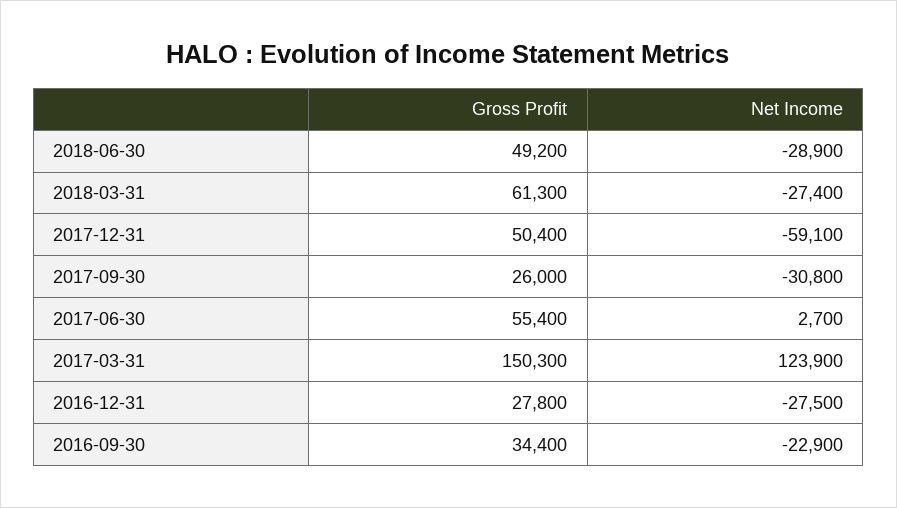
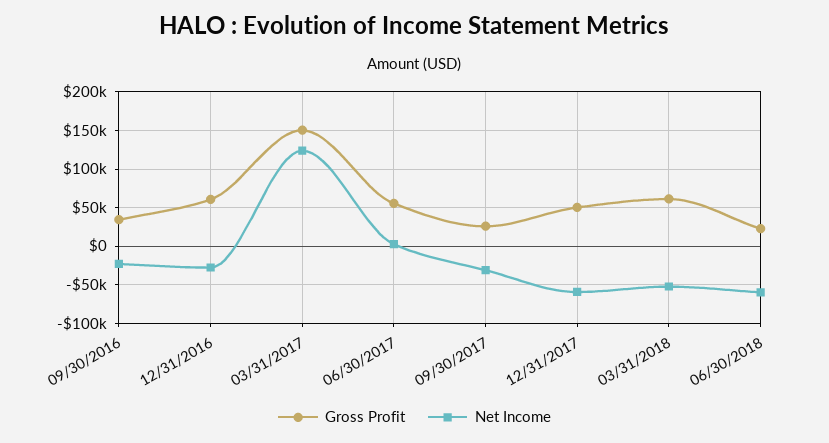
  {
    "Gross Profit": {
-     "2018-06-30": 49200,
+     "2018-06-30": 20000,
      "2018-03-31": 61300,
      "2017-12-31": 50400,
      "2017-09-30": 26000,
      "2017-06-30": 55400,
      "2017-03-31": 150300,
-     "2016-12-31": 27800,
+     "2016-12-31": 60000,
      "2016-09-30": 34400
    },
    "Net Income": {
-     "2018-06-30": -28900,
+     "2018-06-30": -60000,
-     "2018-03-31": -27400,
+     "2018-03-31": -50000,
      "2017-12-31": -59100,
      "2017-09-30": -30800,
      "2017-06-30": 2700,
      "2017-03-31": 123900,
      "2016-12-31": -27500,
      "2016-09-30": -22900
    }
  }

